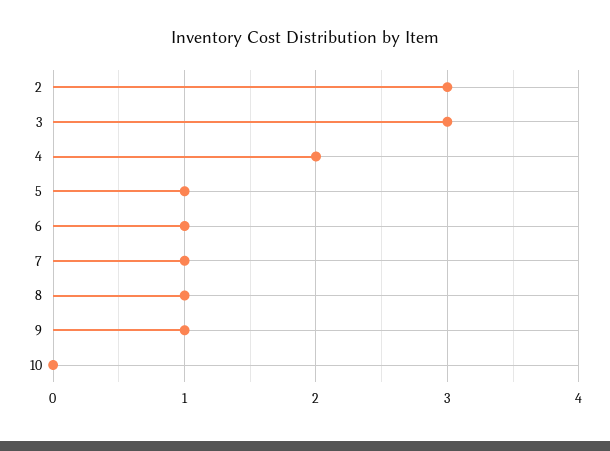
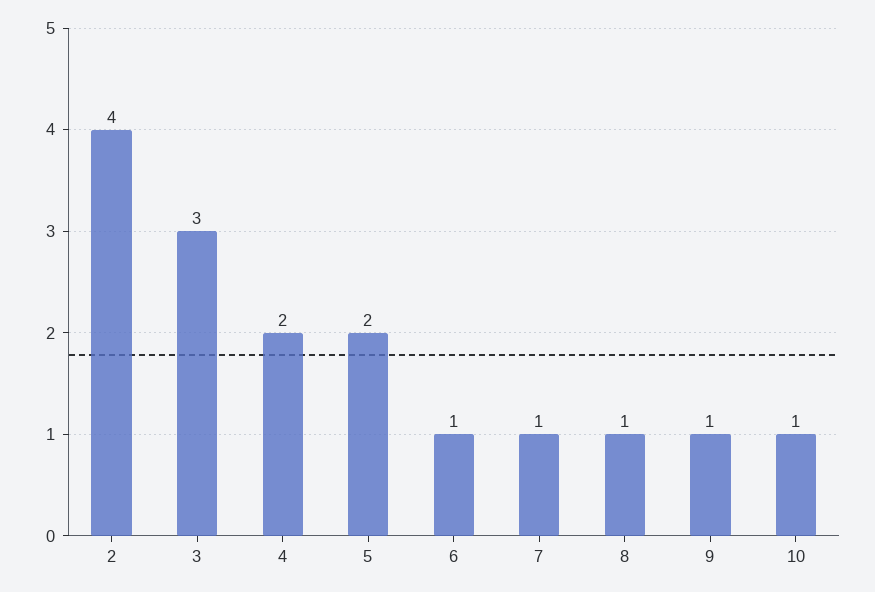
  {
-   "2": 3,
+   "2": 4,
    "3": 3,
    "4": 2,
-   "5": 1,
+   "5": 2,
    "6": 1,
    "7": 1,
    "8": 1,
    "9": 1,
-   "10": 0
+   "10": 1
  }

